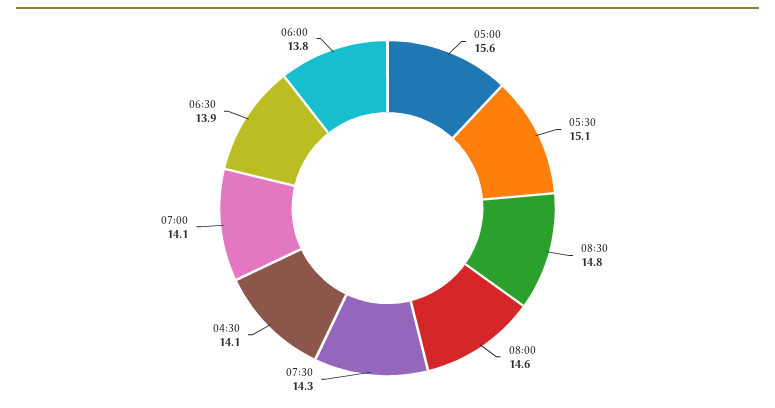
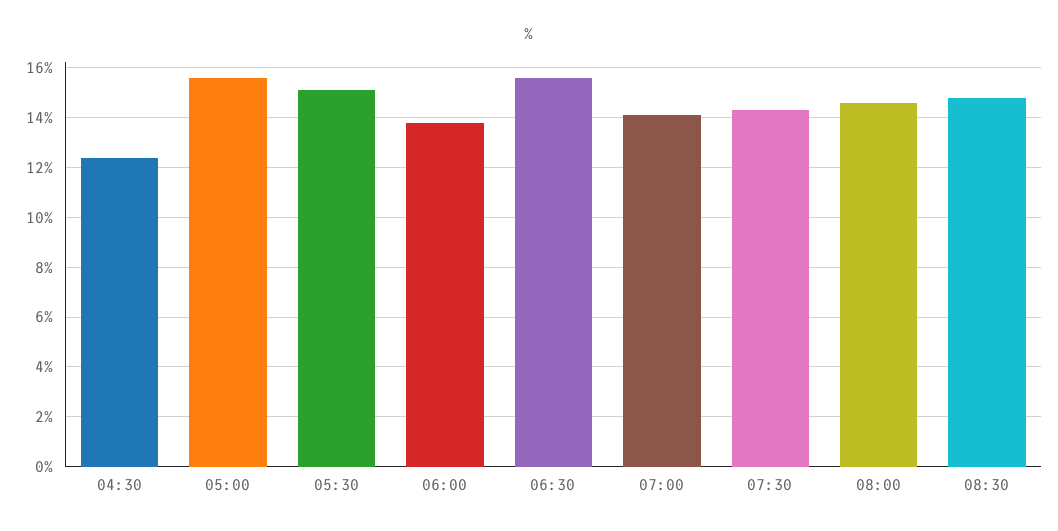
  {
    "05:00": 15.6,
    "05:30": 15.1,
    "08:30": 14.8,
    "08:00": 14.6,
    "07:30": 14.3,
-   "04:30": 14.1,
+   "04:30": 12.5,
    "07:00": 14.1,
-   "06:30": 13.9,
+   "06:30": 15.5,
    "06:00": 13.8
  }

